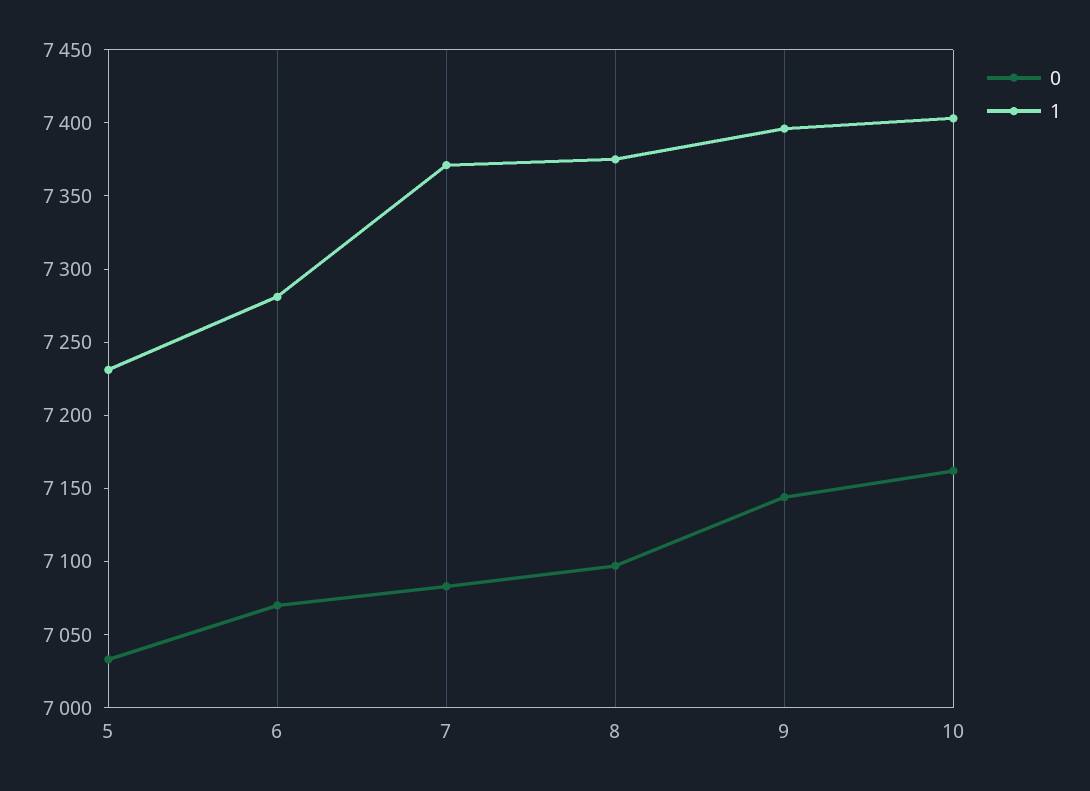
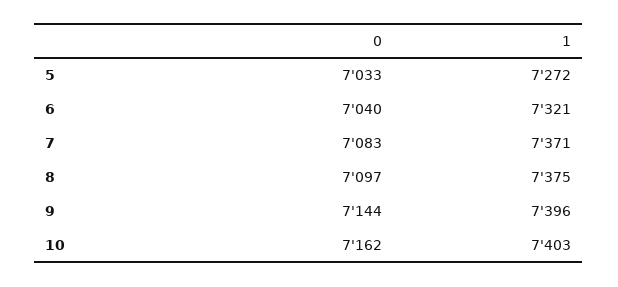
  {
    "0": {
      "5": 7033,
-     "6": 7070,
+     "6": 7040,
      "7": 7083,
      "8": 7097,
      "9": 7144,
      "10": 7162
    },
    "1": {
-     "5": 7230,
+     "5": 7272,
-     "6": 7280,
+     "6": 7321,
      "7": 7371,
      "8": 7375,
      "9": 7396,
      "10": 7403
    }
  }

